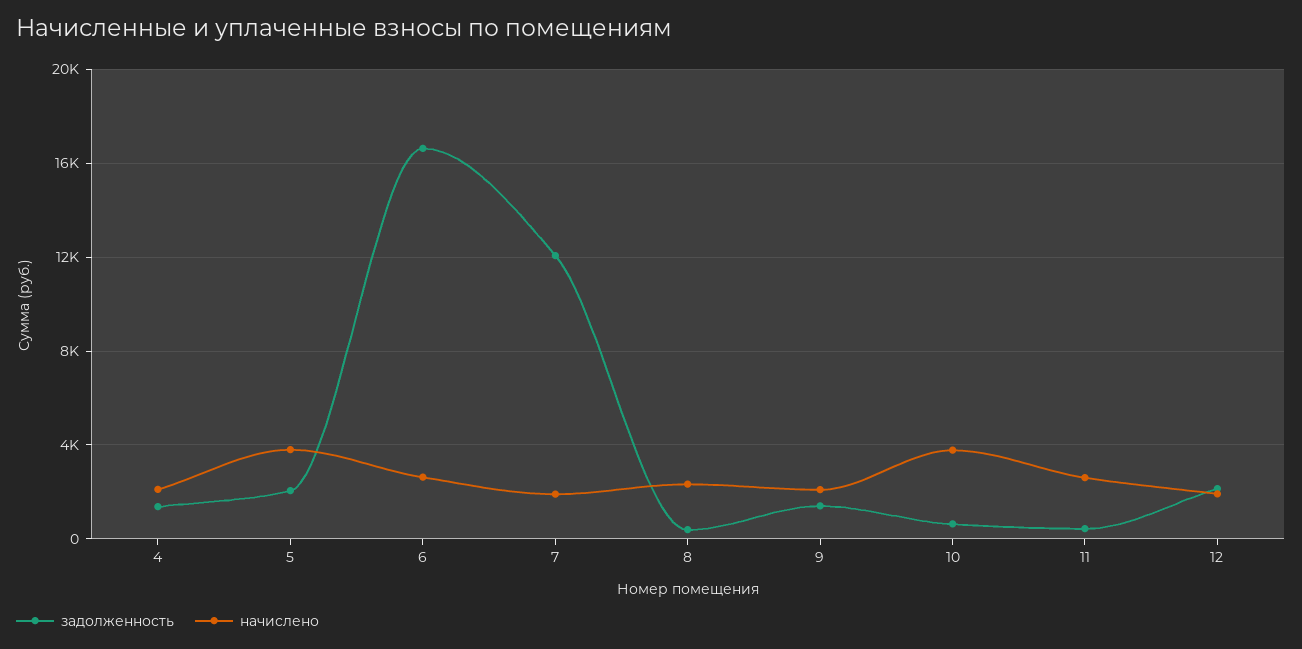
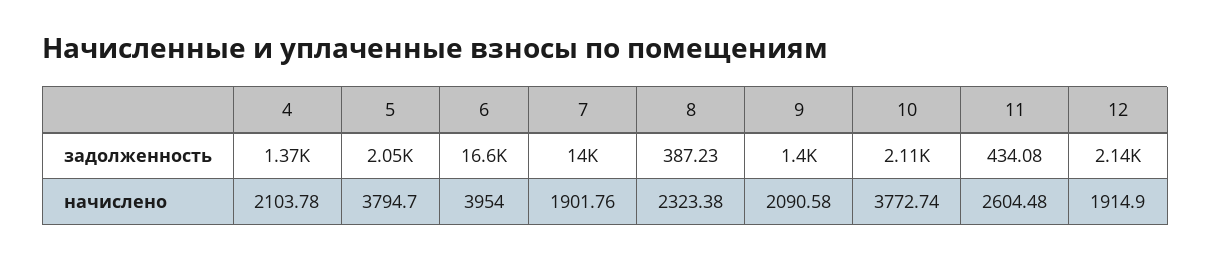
  {
    "задолженность": {
      "4": 1370,
      "5": 2050,
      "6": 16600,
-     "7": 12000,
+     "7": 14000,
      "8": 387.23,
      "9": 1400,
-     "10": 500,
+     "10": 2110,
      "11": 434.08,
      "12": 2140
    },
    "начислено": {
      "4": 2103.78,
      "5": 3794.7,
-     "6": 2500,
+     "6": 3954,
      "7": 1901.76,
      "8": 2323.38,
      "9": 2090.58,
      "10": 3772.74,
      "11": 2604.48,
      "12": 1914.9
    }
  }

